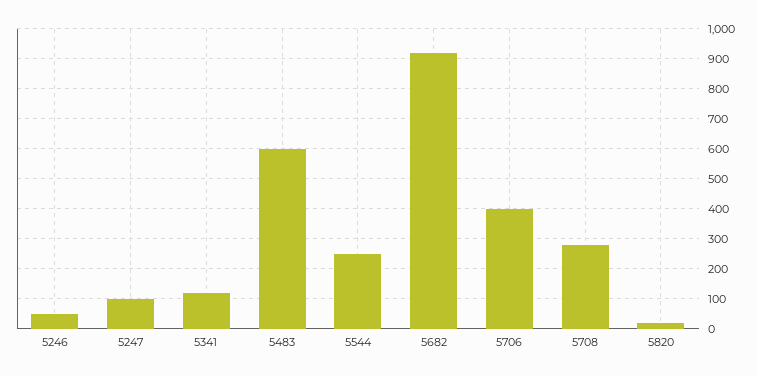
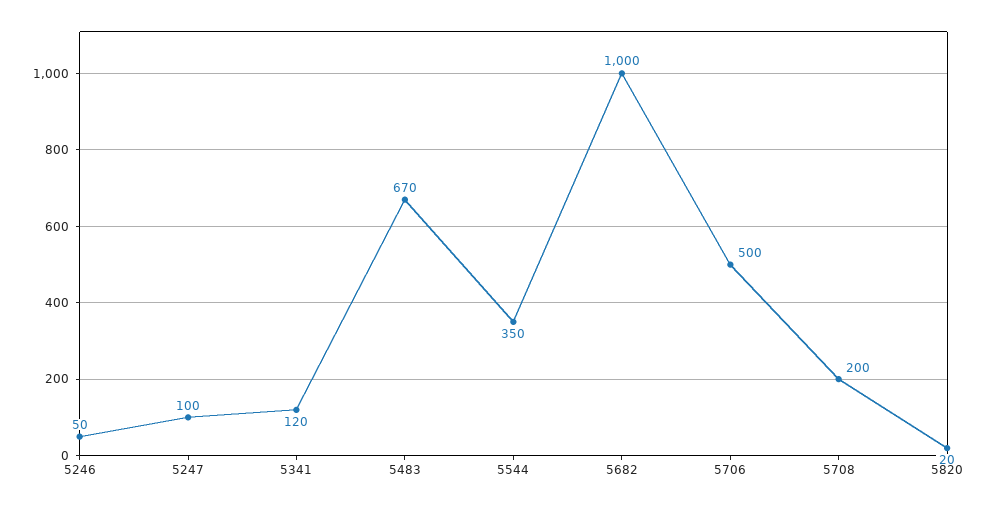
  {
    "5246": 50,
    "5247": 100,
    "5341": 120,
-   "5483": 600,
+   "5483": 670,
-   "5544": 250,
+   "5544": 350,
-   "5682": 925,
+   "5682": 1000,
-   "5706": 400,
+   "5706": 500,
-   "5708": 275,
+   "5708": 200,
    "5820": 20
  }

